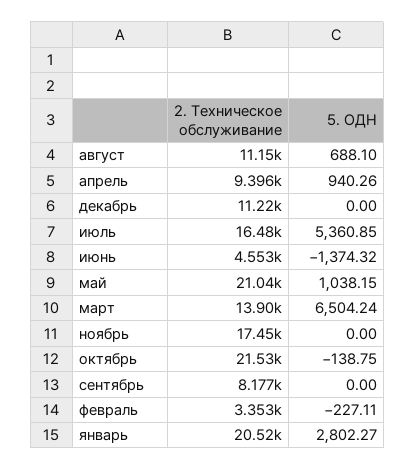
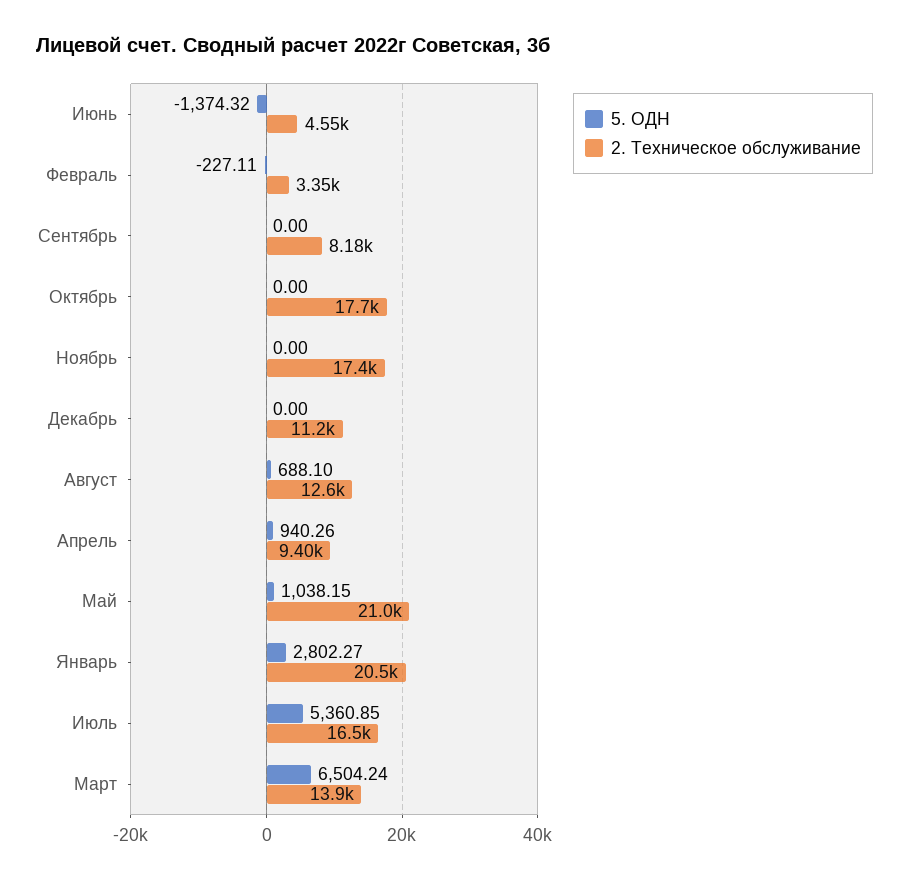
  {
    "2. Техническое обслуживание": {
-     "август": 11150,
+     "август": 12600,
      "апрель": 9396,
      "декабрь": 11220,
      "июль": 16480,
      "июнь": 4553,
      "май": 21040,
      "март": 13900,
      "ноябрь": 17450,
-     "октябрь": 21530,
+     "октябрь": 17700,
      "сентябрь": 8177,
      "февраль": 3353,
      "январь": 20520
    },
    "5. ОДН": {
      "август": 688.1,
      "апрель": 940.26,
      "декабрь": 0,
      "июль": 5360.85,
      "июнь": -1374.32,
      "май": 1038.15,
      "март": 6504.24,
      "ноябрь": 0,
-     "октябрь": -138.75,
+     "октябрь": 0,
      "сентябрь": 0,
      "февраль": -227.11,
      "январь": 2802.27
    }
  }

